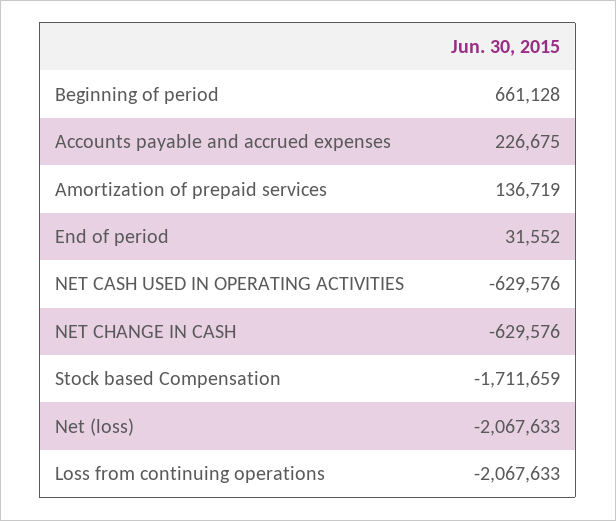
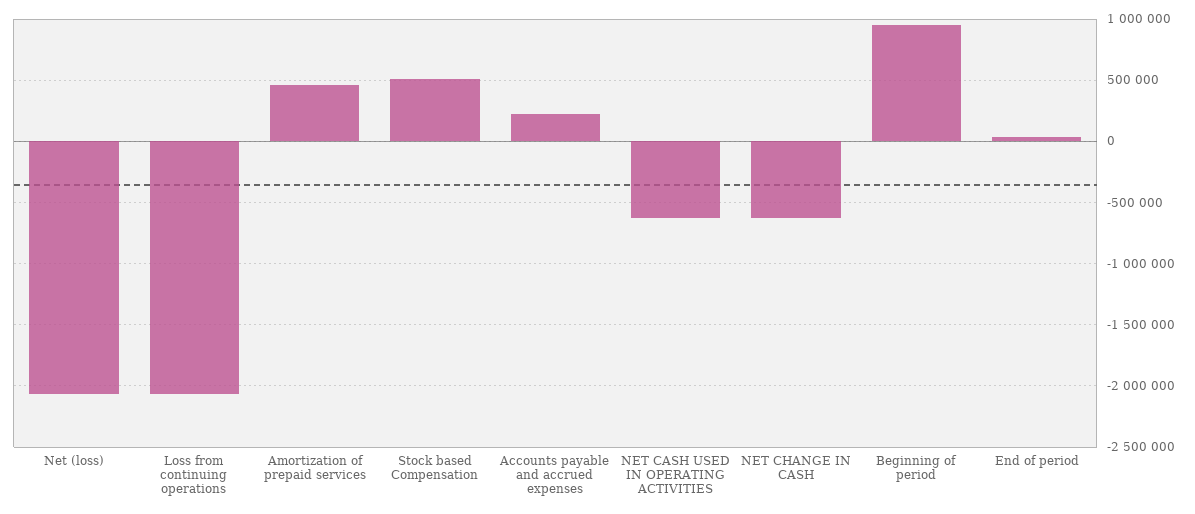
  {
-   "Beginning of period": 661128,
+   "Beginning of period": 950000,
    "Accounts payable and accrued expenses": 226675,
-   "Amortization of prepaid services": 136719,
+   "Amortization of prepaid services": 450000,
    "End of period": 31552,
    "NET CASH USED IN OPERATING ACTIVITIES": -629576,
    "NET CHANGE IN CASH": -629576,
-   "Stock based Compensation": -1711659,
+   "Stock based Compensation": 500000,
    "Net (loss)": -2067633,
    "Loss from continuing operations": -2067633
  }

